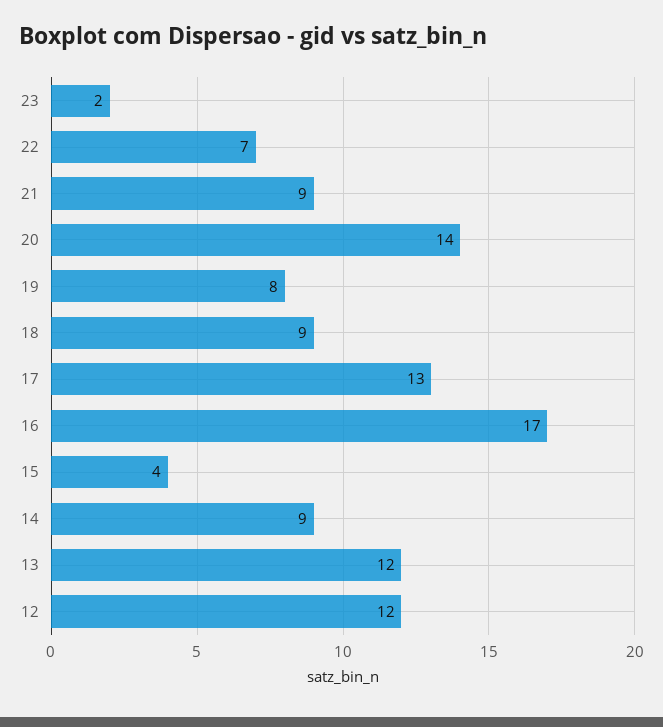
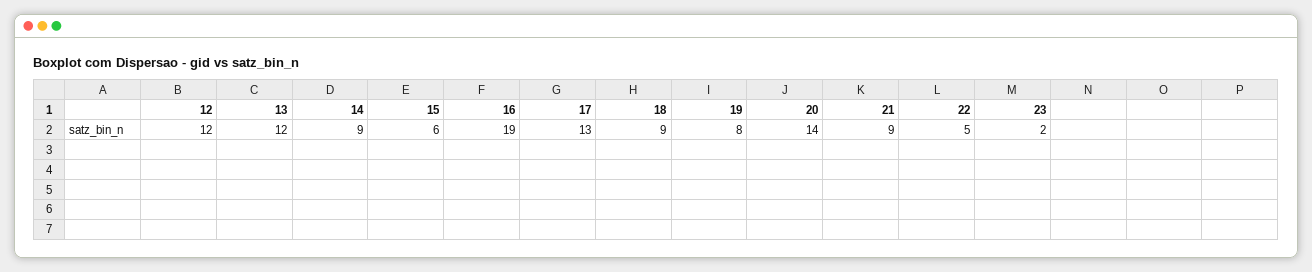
  {
    "23": 2,
-   "22": 7,
+   "22": 5,
    "21": 9,
    "20": 14,
    "19": 8,
    "18": 9,
    "17": 13,
-   "16": 17,
+   "16": 19,
-   "15": 4,
+   "15": 6,
    "14": 9,
    "13": 12,
    "12": 12
  }

